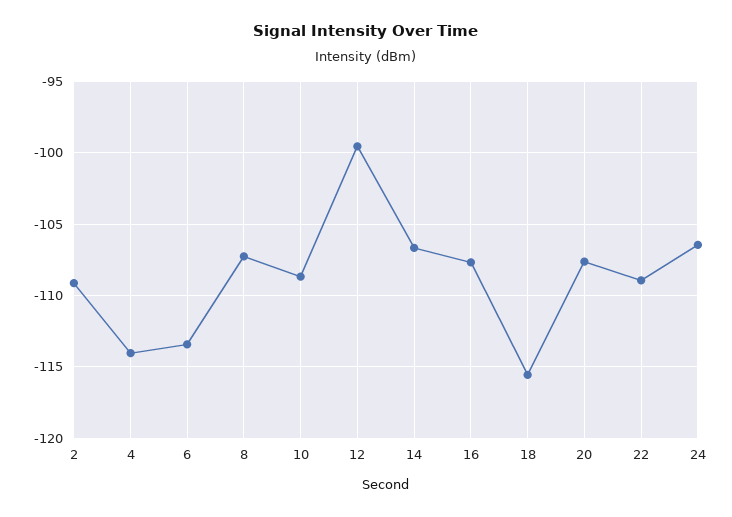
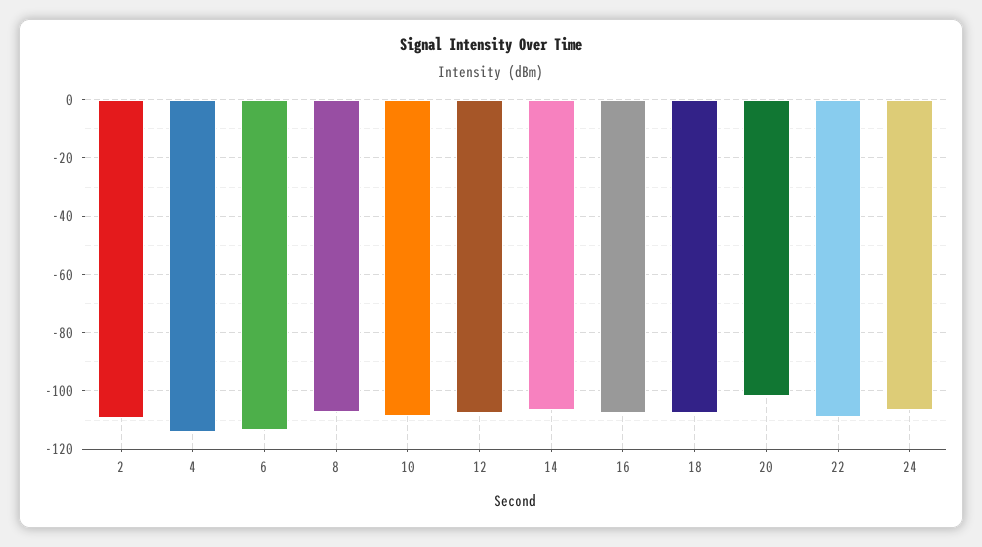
  {
    "2": -109,
    "4": -114,
    "6": -113.5,
    "8": -107.5,
    "10": -108.5,
-   "12": -99.5,
+   "12": -107.5,
    "14": -106.5,
    "16": -107.5,
-   "18": -115.5,
+   "18": -107.5,
-   "20": -107.5,
+   "20": -102.5,
    "22": -109,
    "24": -106.5
  }

